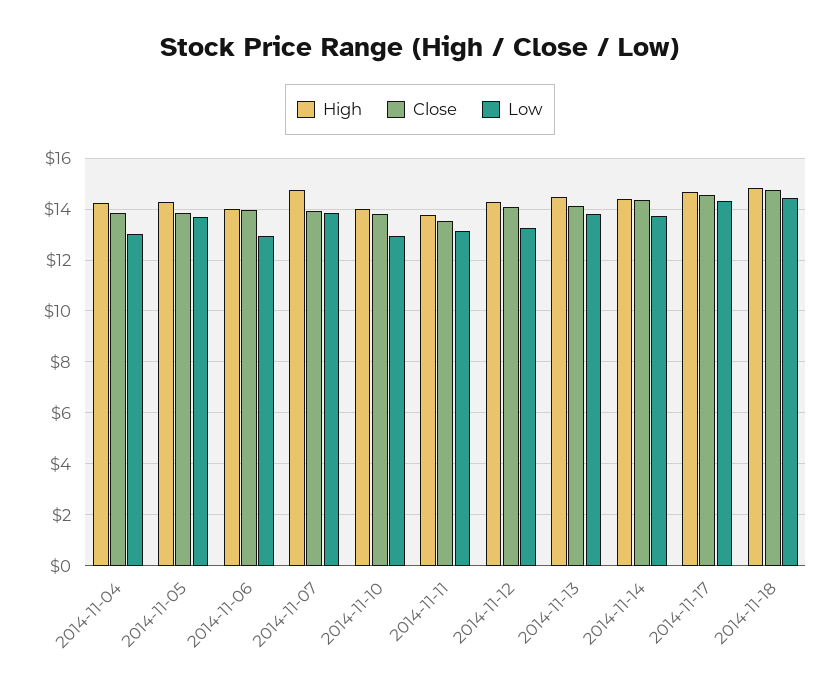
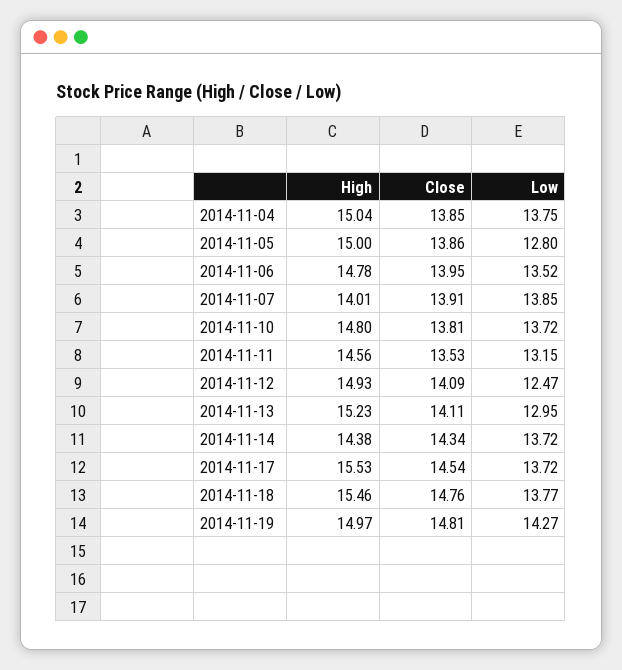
  {
    "High": {
-     "2014-11-04": 14.25,
+     "2014-11-04": 15.04,
-     "2014-11-05": 14.25,
+     "2014-11-05": 15,
-     "2014-11-06": 14,
+     "2014-11-06": 14.78,
-     "2014-11-07": 14.75,
+     "2014-11-07": 14.01,
-     "2014-11-10": 14,
+     "2014-11-10": 14.8,
-     "2014-11-11": 13.75,
+     "2014-11-11": 14.56,
-     "2014-11-12": 14.25,
+     "2014-11-12": 14.93,
-     "2014-11-13": 14.5,
+     "2014-11-13": 15.23,
      "2014-11-14": 14.38,
-     "2014-11-17": 14.75,
+     "2014-11-17": 15.53,
-     "2014-11-18": 14.75
+     "2014-11-18": 15.46,
+     "2014-11-19": 14.97
    },
    "Close": {
      "2014-11-04": 13.85,
      "2014-11-05": 13.86,
      "2014-11-06": 13.95,
      "2014-11-07": 13.91,
      "2014-11-10": 13.81,
      "2014-11-11": 13.53,
      "2014-11-12": 14.09,
      "2014-11-13": 14.11,
      "2014-11-14": 14.34,
      "2014-11-17": 14.54,
-     "2014-11-18": 14.76
+     "2014-11-18": 14.76,
+     "2014-11-19": 14.81
    },
    "Low": {
-     "2014-11-04": 13,
+     "2014-11-04": 13.75,
-     "2014-11-05": 13.75,
+     "2014-11-05": 12.8,
-     "2014-11-06": 13,
+     "2014-11-06": 13.52,
      "2014-11-07": 13.85,
-     "2014-11-10": 13,
+     "2014-11-10": 13.72,
      "2014-11-11": 13.15,
-     "2014-11-12": 13.25,
+     "2014-11-12": 12.47,
-     "2014-11-13": 13.75,
+     "2014-11-13": 12.95,
      "2014-11-14": 13.72,
-     "2014-11-17": 14.25,
+     "2014-11-17": 13.72,
-     "2014-11-18": 14.5
+     "2014-11-18": 13.77,
+     "2014-11-19": 14.27
    }
  }

